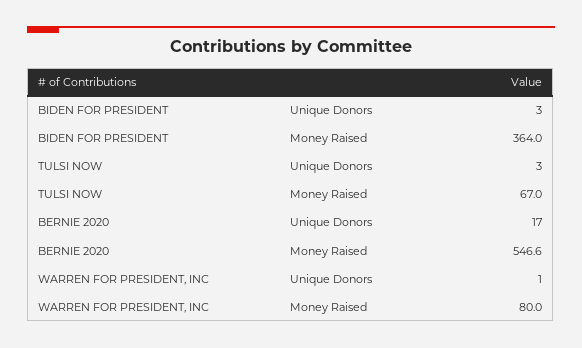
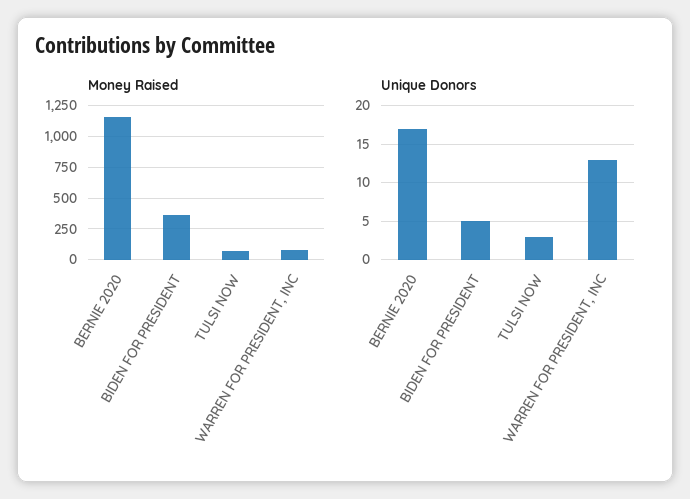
  {
    "Unique Donors": {
-     "BIDEN FOR PRESIDENT": 3,
+     "BIDEN FOR PRESIDENT": 5,
      "TULSI NOW": 3,
      "BERNIE 2020": 17,
-     "WARREN FOR PRESIDENT, INC": 1
+     "WARREN FOR PRESIDENT, INC": 13
    },
    "Money Raised": {
      "BIDEN FOR PRESIDENT": 364,
      "TULSI NOW": 67,
-     "BERNIE 2020": 546.6,
+     "BERNIE 2020": 1150,
      "WARREN FOR PRESIDENT, INC": 80
    }
  }

